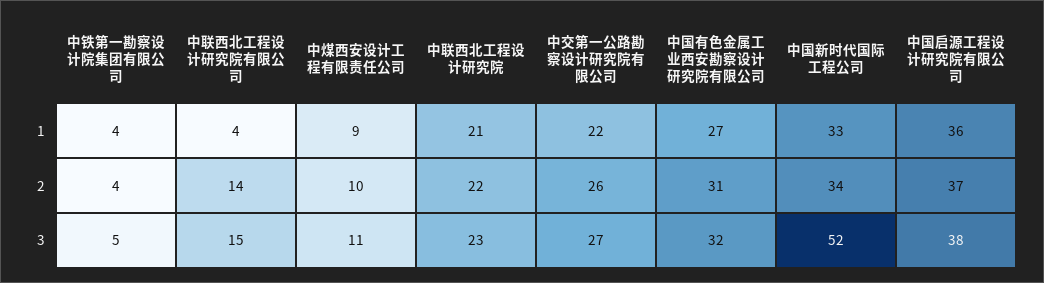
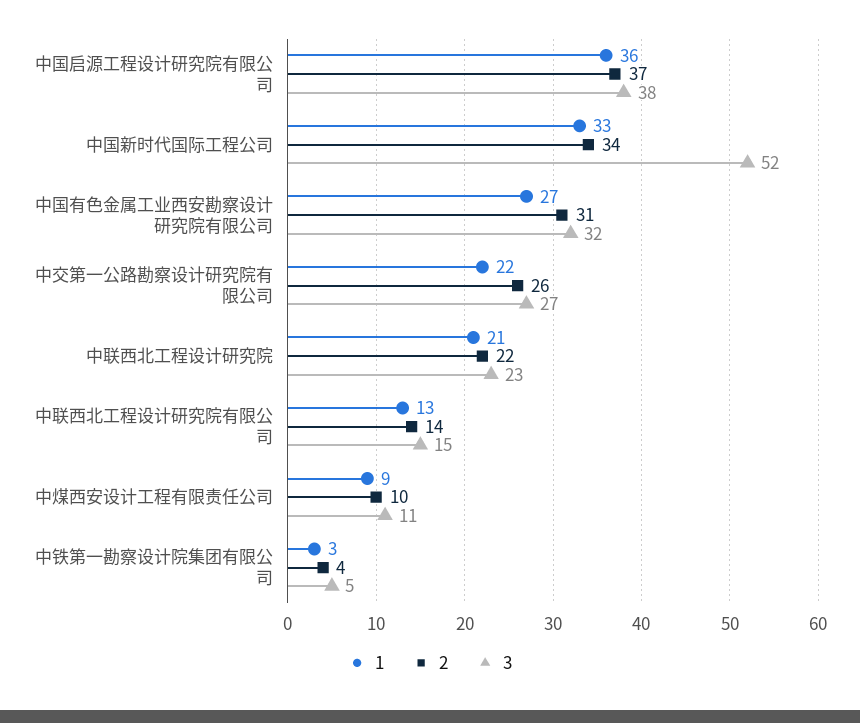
  {
    "1": {
-     "中铁第一勘察设计院集团有限公司": 4,
+     "中铁第一勘察设计院集团有限公司": 3,
-     "中联西北工程设计研究院有限公司": 4,
+     "中联西北工程设计研究院有限公司": 13,
      "中煤西安设计工程有限责任公司": 9,
      "中联西北工程设计研究院": 21,
      "中交第一公路勘察设计研究院有限公司": 22,
      "中国有色金属工业西安勘察设计研究院有限公司": 27,
      "中国新时代国际工程公司": 33,
      "中国启源工程设计研究院有限公司": 36
    },
    "2": {
      "中铁第一勘察设计院集团有限公司": 4,
      "中联西北工程设计研究院有限公司": 14,
      "中煤西安设计工程有限责任公司": 10,
      "中联西北工程设计研究院": 22,
      "中交第一公路勘察设计研究院有限公司": 26,
      "中国有色金属工业西安勘察设计研究院有限公司": 31,
      "中国新时代国际工程公司": 34,
      "中国启源工程设计研究院有限公司": 37
    },
    "3": {
      "中铁第一勘察设计院集团有限公司": 5,
      "中联西北工程设计研究院有限公司": 15,
      "中煤西安设计工程有限责任公司": 11,
      "中联西北工程设计研究院": 23,
      "中交第一公路勘察设计研究院有限公司": 27,
      "中国有色金属工业西安勘察设计研究院有限公司": 32,
      "中国新时代国际工程公司": 52,
      "中国启源工程设计研究院有限公司": 38
    }
  }

